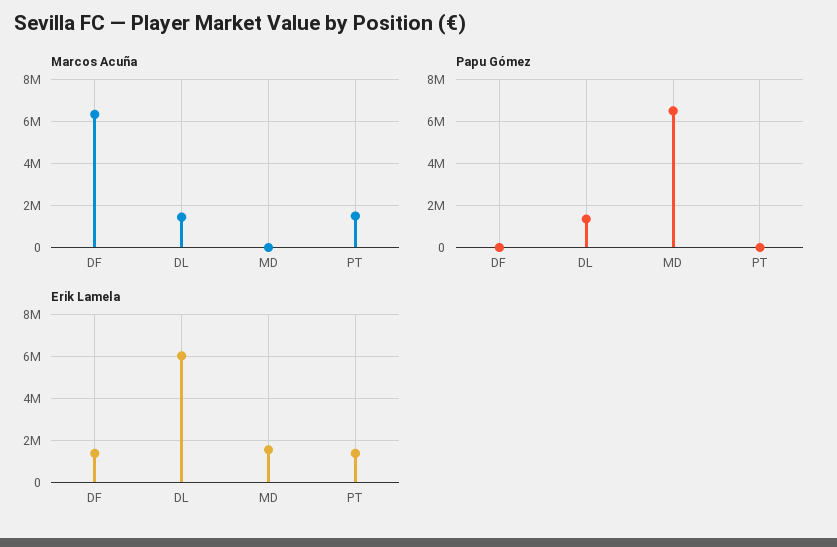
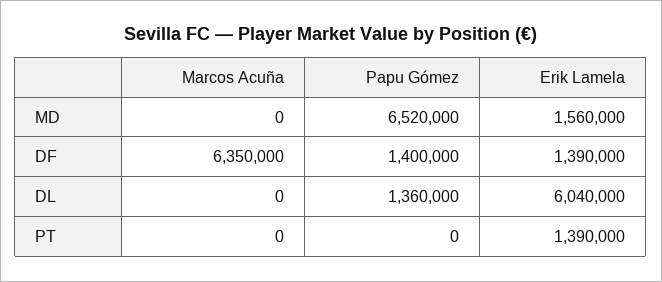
  {
    "Marcos Acuña": {
      "DF": 6350000,
-     "DL": 1500000,
+     "DL": 0,
      "MD": 0,
-     "PT": 1500000
+     "PT": 0
    },
    "Papu Gómez": {
-     "DF": 0,
+     "DF": 1400000,
      "DL": 1360000,
      "MD": 6520000,
      "PT": 0
    },
    "Erik Lamela": {
      "DF": 1390000,
      "DL": 6040000,
      "MD": 1560000,
      "PT": 1390000
    }
  }

